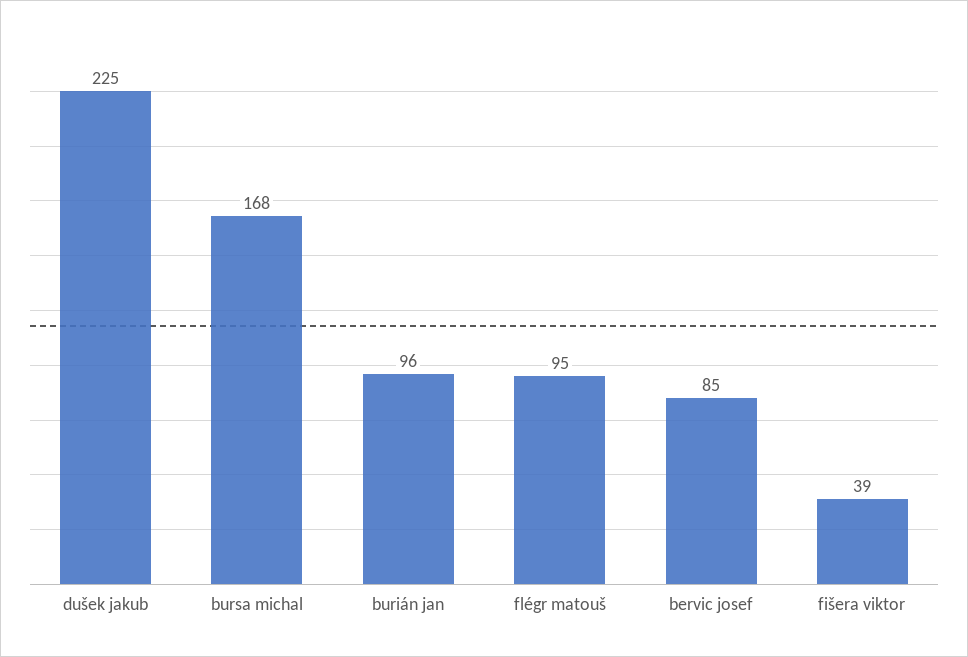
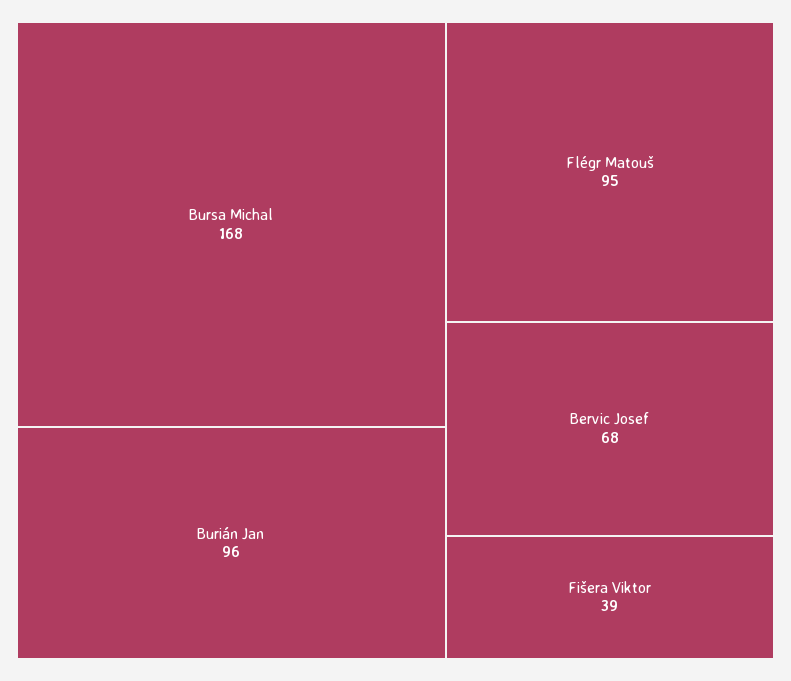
  {
-   "dušek jakub": 225,
    "bursa michal": 168,
    "burián jan": 96,
    "flégr matouš": 95,
-   "bervic josef": 85,
+   "bervic josef": 68,
    "fišera viktor": 39
  }

